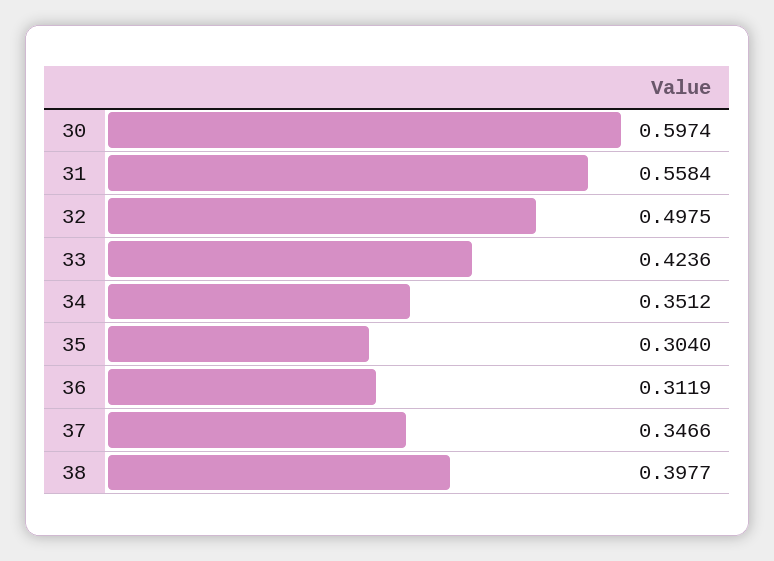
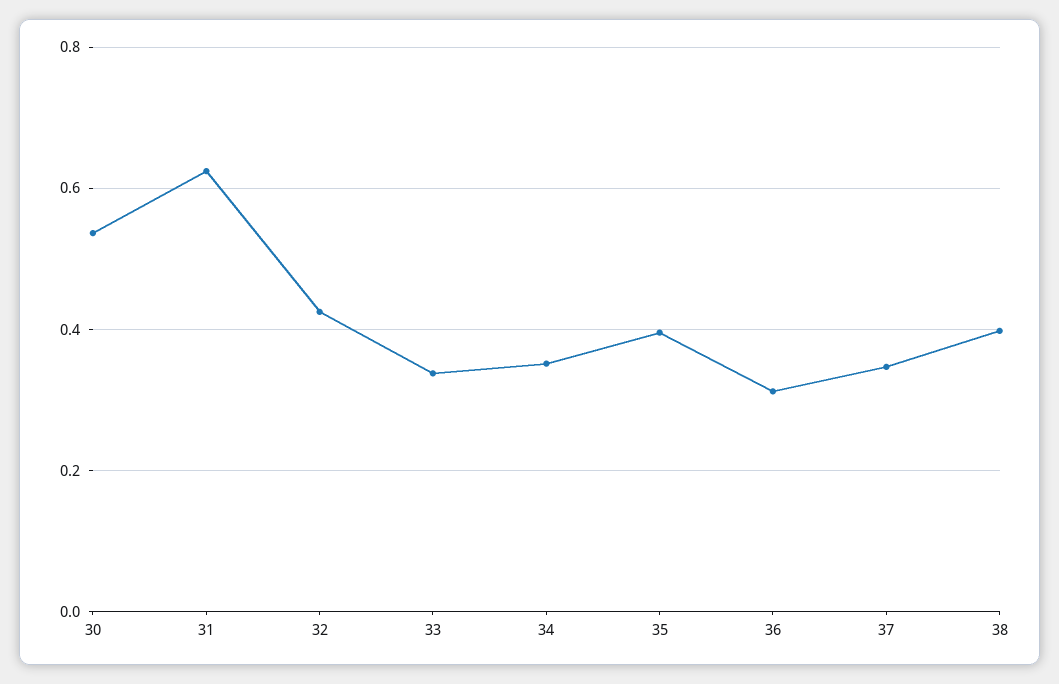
  {
-   "30": 0.5974,
+   "30": 0.54,
-   "31": 0.5584,
+   "31": 0.62,
-   "32": 0.4975,
+   "32": 0.42,
-   "33": 0.4236,
+   "33": 0.34,
    "34": 0.3512,
-   "35": 0.304,
+   "35": 0.4,
    "36": 0.3119,
    "37": 0.3466,
    "38": 0.3977
  }

